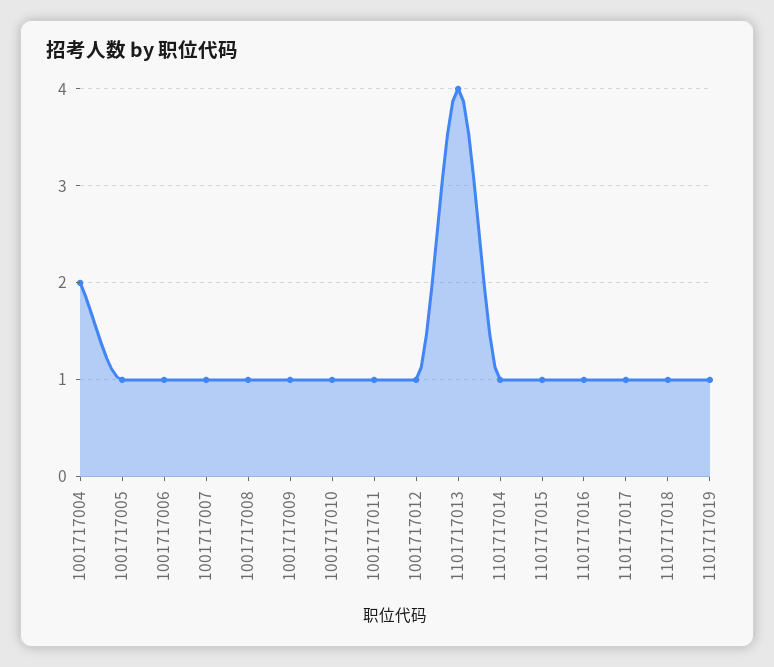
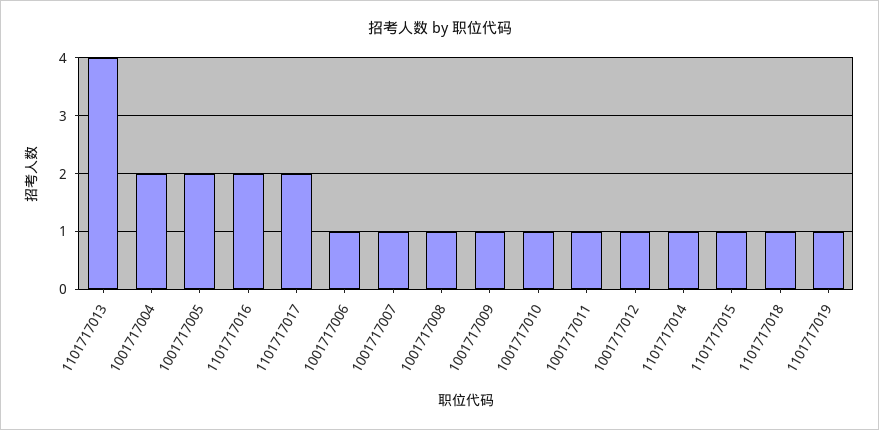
  {
    "1001717004": 2,
-   "1001717005": 1,
+   "1001717005": 2,
    "1001717006": 1,
    "1001717007": 1,
    "1001717008": 1,
    "1001717009": 1,
    "1001717010": 1,
    "1001717011": 1,
    "1001717012": 1,
    "1101717013": 4,
    "1101717014": 1,
    "1101717015": 1,
-   "1101717016": 1,
+   "1101717016": 2,
-   "1101717017": 1,
+   "1101717017": 2,
    "1101717018": 1,
    "1101717019": 1
  }

